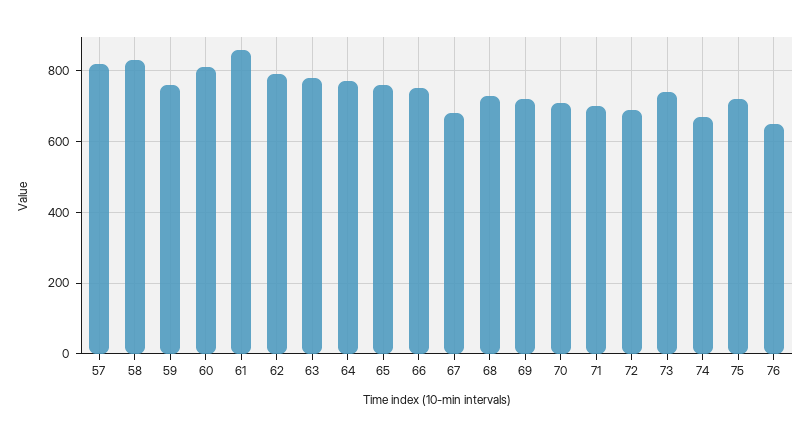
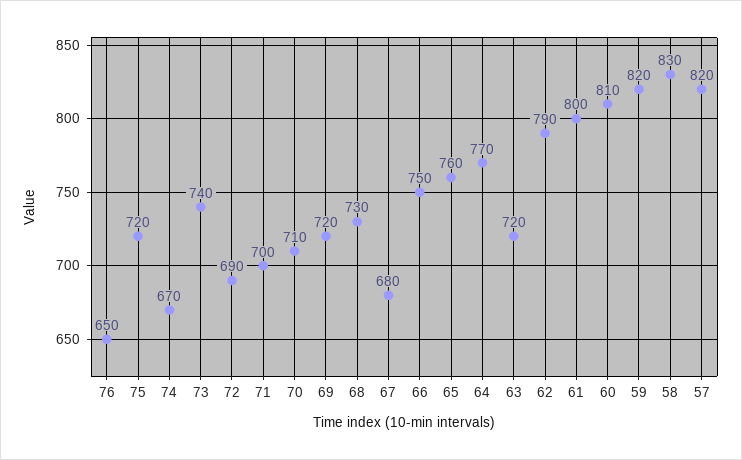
  {
    "57": 820,
    "58": 830,
-   "59": 760,
+   "59": 820,
    "60": 810,
-   "61": 860,
+   "61": 800,
    "62": 790,
-   "63": 780,
+   "63": 720,
    "64": 770,
    "65": 760,
    "66": 750,
    "67": 680,
    "68": 730,
    "69": 720,
    "70": 710,
    "71": 700,
    "72": 690,
    "73": 740,
    "74": 670,
    "75": 720,
    "76": 650
  }

